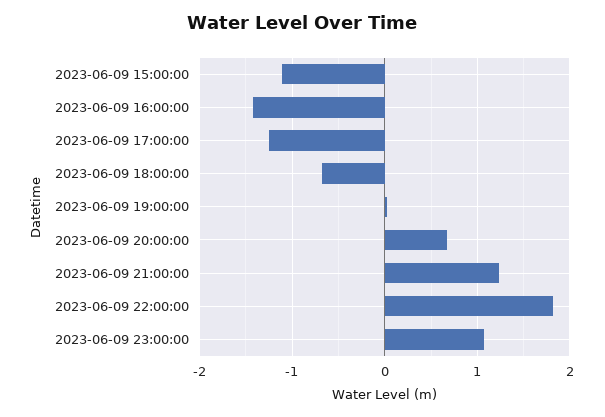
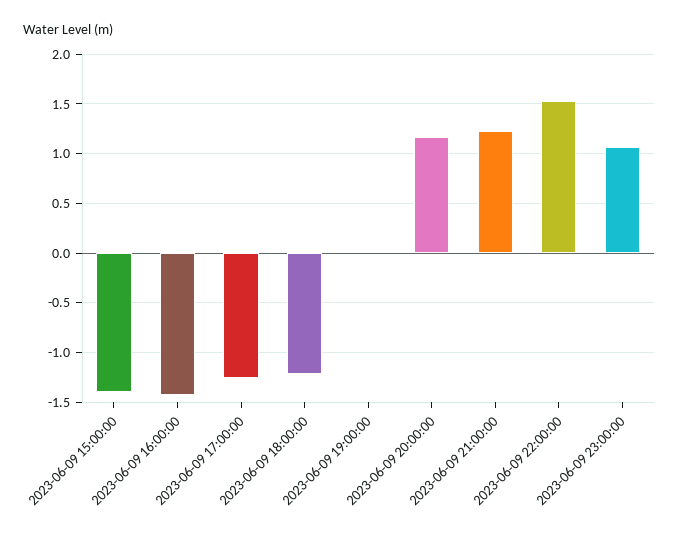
  {
-   "2023-06-09 15:00:00": -1.1,
+   "2023-06-09 15:00:00": -1.4,
    "2023-06-09 16:00:00": -1.4,
    "2023-06-09 17:00:00": -1.3,
-   "2023-06-09 18:00:00": -0.7,
+   "2023-06-09 18:00:00": -1.2,
    "2023-06-09 19:00:00": 0,
-   "2023-06-09 20:00:00": 0.7,
+   "2023-06-09 20:00:00": 1.2,
    "2023-06-09 21:00:00": 1.2,
-   "2023-06-09 22:00:00": 1.8,
+   "2023-06-09 22:00:00": 1.5,
    "2023-06-09 23:00:00": 1.1
  }

